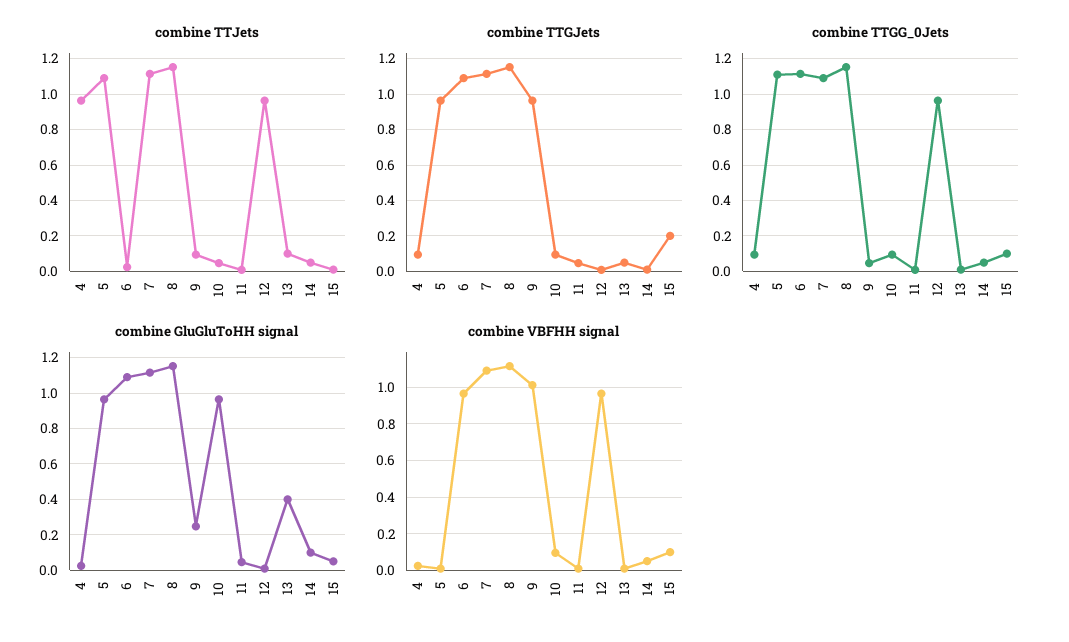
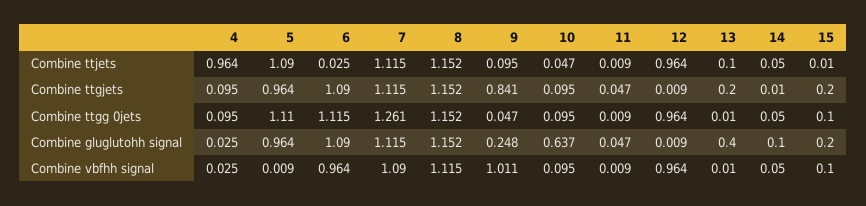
  {
    "combine TTJets": {
      "4": 0.964,
      "5": 1.09,
      "6": 0.025,
      "7": 1.115,
      "8": 1.152,
      "9": 0.095,
      "10": 0.047,
      "11": 0.009,
      "12": 0.964,
      "13": 0.1,
      "14": 0.05,
      "15": 0.01
    },
    "combine TTGJets": {
      "4": 0.095,
      "5": 0.964,
      "6": 1.09,
      "7": 1.115,
      "8": 1.152,
-     "9": 0.95,
+     "9": 0.841,
      "10": 0.095,
      "11": 0.047,
      "12": 0.009,
-     "13": 0.05,
+     "13": 0.2,
      "14": 0.01,
      "15": 0.2
    },
    "combine TTGG_0Jets": {
      "4": 0.095,
      "5": 1.11,
      "6": 1.115,
-     "7": 1.1,
+     "7": 1.261,
      "8": 1.152,
      "9": 0.047,
      "10": 0.095,
      "11": 0.009,
      "12": 0.964,
      "13": 0.01,
      "14": 0.05,
      "15": 0.1
    },
    "combine GluGluToHH signal": {
      "4": 0.025,
      "5": 0.964,
      "6": 1.09,
      "7": 1.115,
      "8": 1.152,
      "9": 0.248,
-     "10": 0.95,
+     "10": 0.637,
      "11": 0.047,
      "12": 0.009,
      "13": 0.4,
      "14": 0.1,
-     "15": 0.05
+     "15": 0.2
    },
    "combine VBFHH signal": {
      "4": 0.025,
      "5": 0.009,
      "6": 0.964,
      "7": 1.09,
      "8": 1.115,
      "9": 1.011,
      "10": 0.095,
      "11": 0.009,
      "12": 0.964,
      "13": 0.01,
      "14": 0.05,
      "15": 0.1
    }
  }

